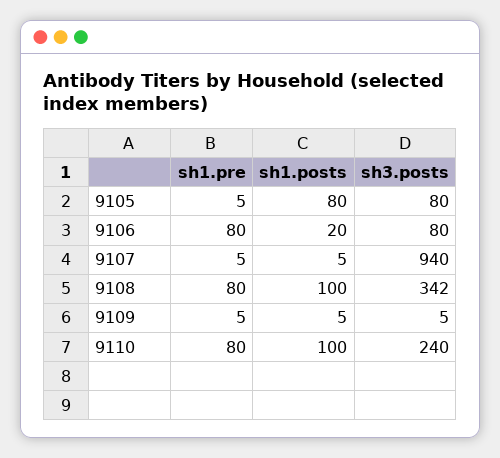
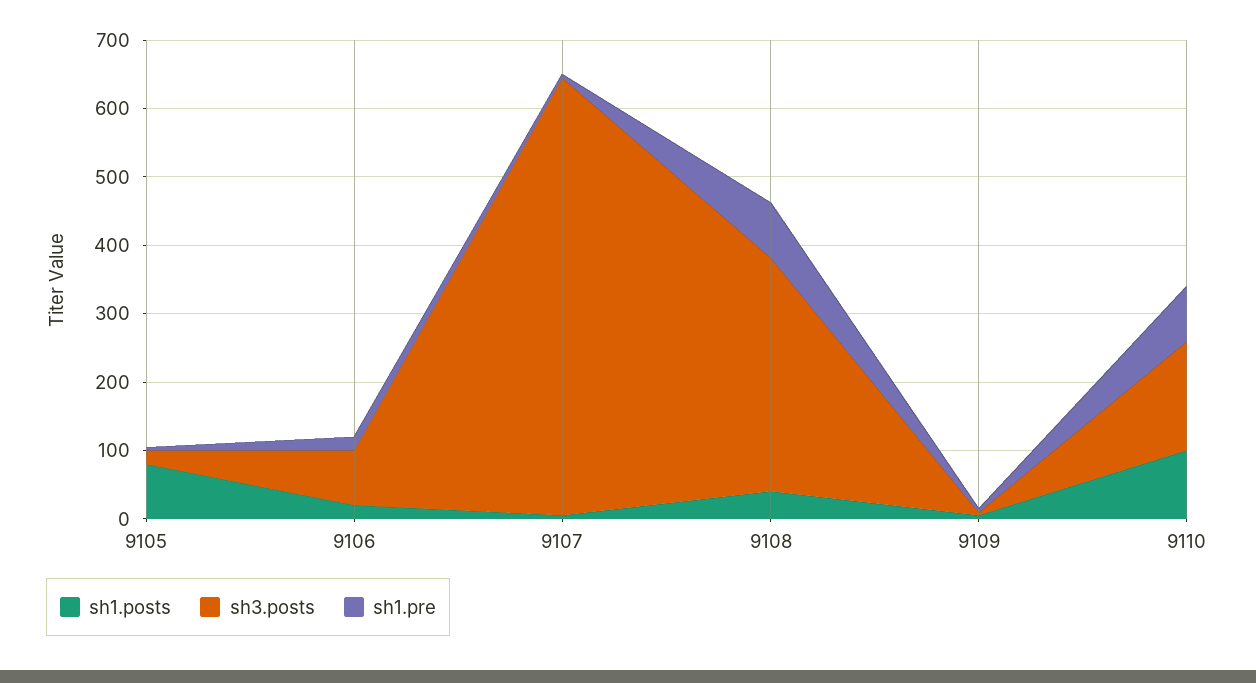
  {
    "sh1.pre": {
      "9105": 5,
-     "9106": 80,
+     "9106": 20,
      "9107": 5,
      "9108": 80,
      "9109": 5,
      "9110": 80
    },
    "sh1.posts": {
      "9105": 80,
      "9106": 20,
      "9107": 5,
-     "9108": 100,
+     "9108": 40,
      "9109": 5,
      "9110": 100
    },
    "sh3.posts": {
-     "9105": 80,
+     "9105": 20,
      "9106": 80,
-     "9107": 940,
+     "9107": 640,
      "9108": 342,
      "9109": 5,
-     "9110": 240
+     "9110": 160
    }
  }

